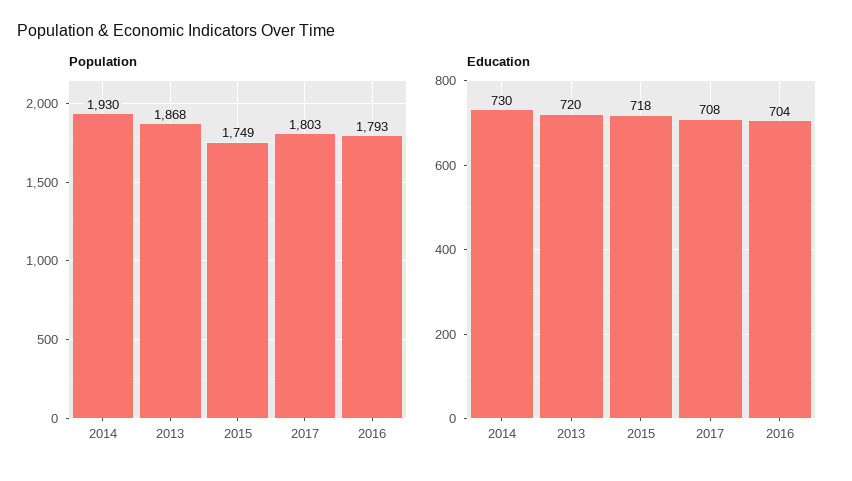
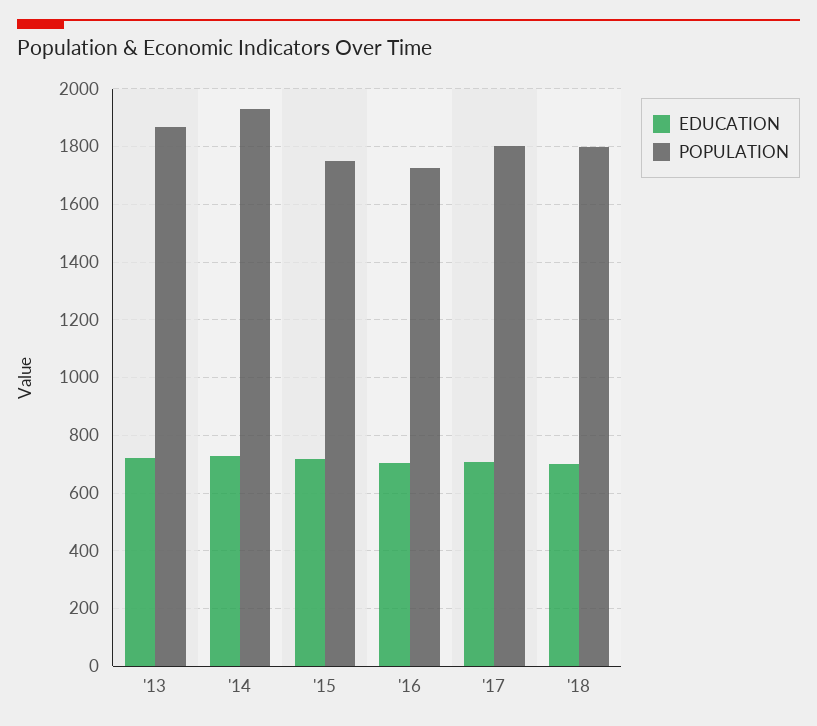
  {
    "Population": {
      "2014": 1930,
      "2013": 1868,
      "2015": 1749,
      "2017": 1803,
-     "2016": 1793
+     "2016": 1725,
+     "'18": 1800
    },
    "Education": {
      "2014": 730,
      "2013": 720,
      "2015": 718,
      "2017": 708,
-     "2016": 704
+     "2016": 704,
+     "'18": 700
    }
  }

